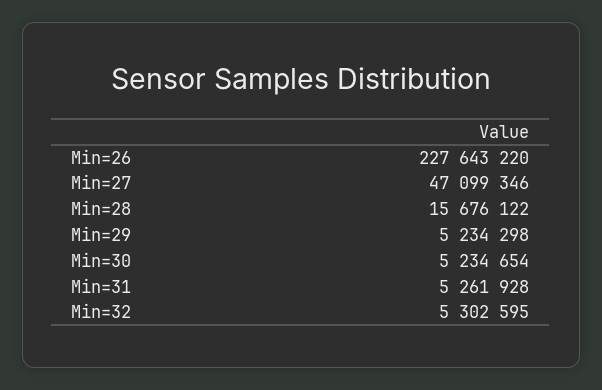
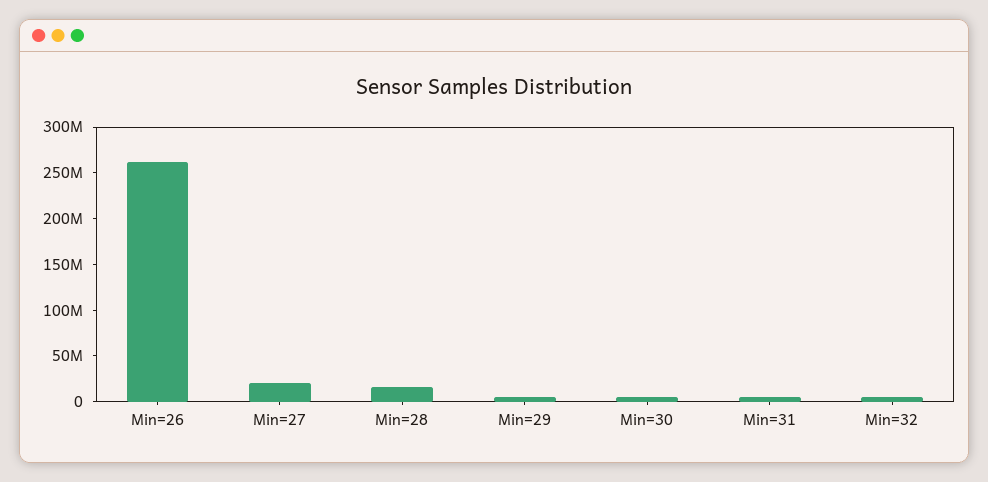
  {
-   "Min=26": 227643220,
+   "Min=26": 260000000,
-   "Min=27": 47099346,
+   "Min=27": 20000000,
    "Min=28": 15676122,
    "Min=29": 5234298,
    "Min=30": 5234654,
    "Min=31": 5261928,
    "Min=32": 5302595
  }

